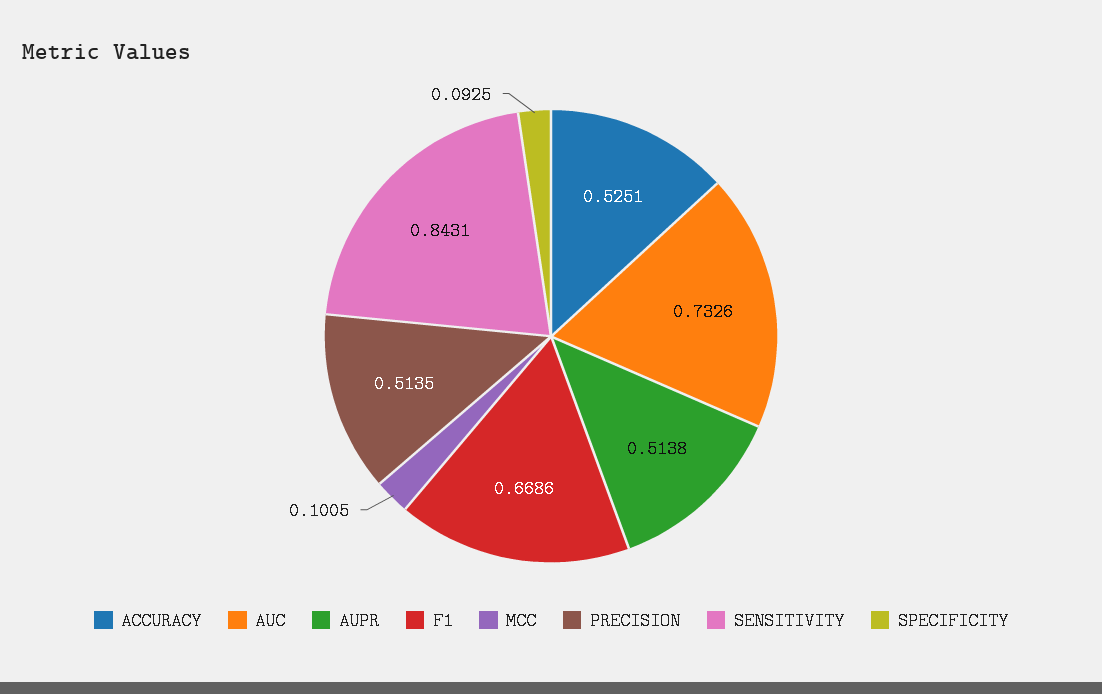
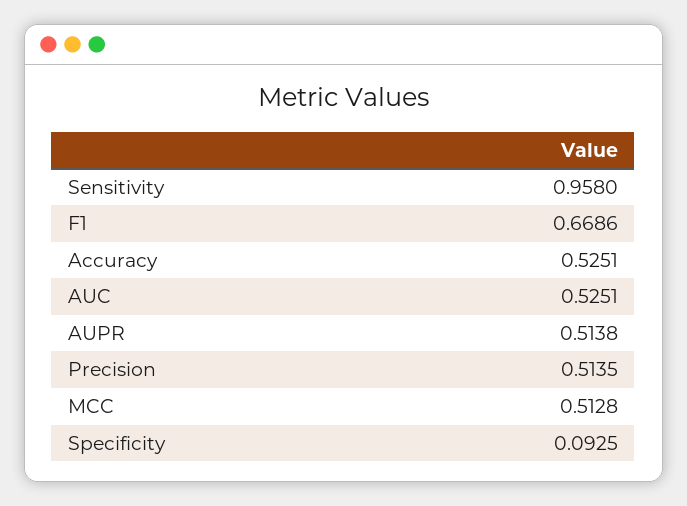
  {
    "ACCURACY": 0.5251,
-   "AUC": 0.7326,
+   "AUC": 0.5251,
    "AUPR": 0.5138,
    "F1": 0.6686,
-   "MCC": 0.1005,
+   "MCC": 0.5128,
    "PRECISION": 0.5135,
-   "SENSITIVITY": 0.8431,
+   "SENSITIVITY": 0.958,
    "SPECIFICITY": 0.0925
  }

